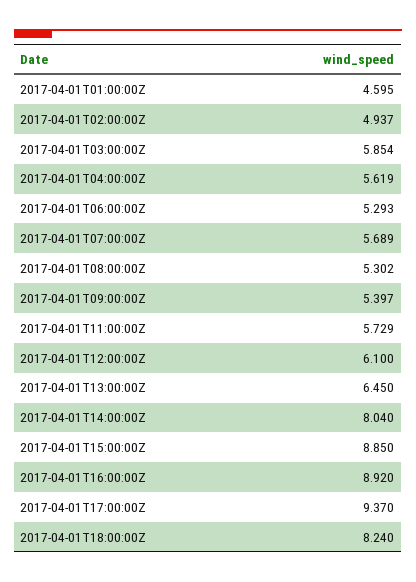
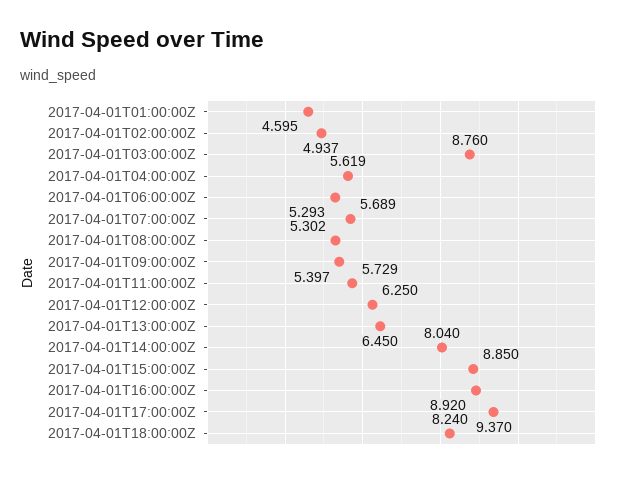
  {
    "2017-04-01T01:00:00Z": 4.595,
    "2017-04-01T02:00:00Z": 4.937,
-   "2017-04-01T03:00:00Z": 5.854,
+   "2017-04-01T03:00:00Z": 8.76,
    "2017-04-01T04:00:00Z": 5.619,
    "2017-04-01T06:00:00Z": 5.293,
    "2017-04-01T07:00:00Z": 5.689,
    "2017-04-01T08:00:00Z": 5.302,
    "2017-04-01T09:00:00Z": 5.397,
    "2017-04-01T11:00:00Z": 5.729,
-   "2017-04-01T12:00:00Z": 6.1,
+   "2017-04-01T12:00:00Z": 6.25,
    "2017-04-01T13:00:00Z": 6.45,
    "2017-04-01T14:00:00Z": 8.04,
    "2017-04-01T15:00:00Z": 8.85,
    "2017-04-01T16:00:00Z": 8.92,
    "2017-04-01T17:00:00Z": 9.37,
    "2017-04-01T18:00:00Z": 8.24
  }

